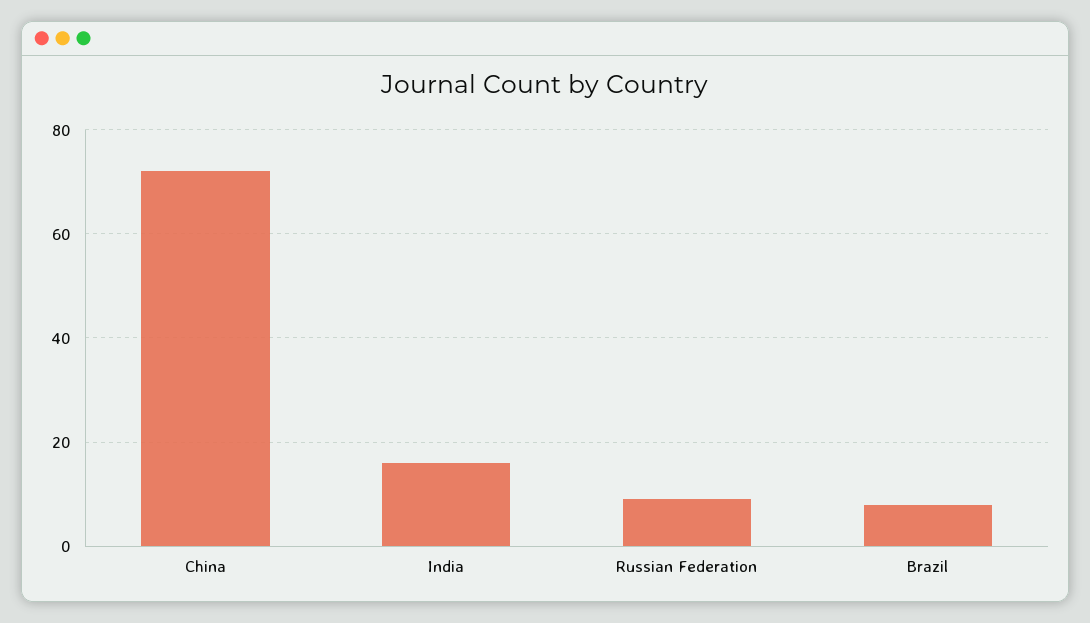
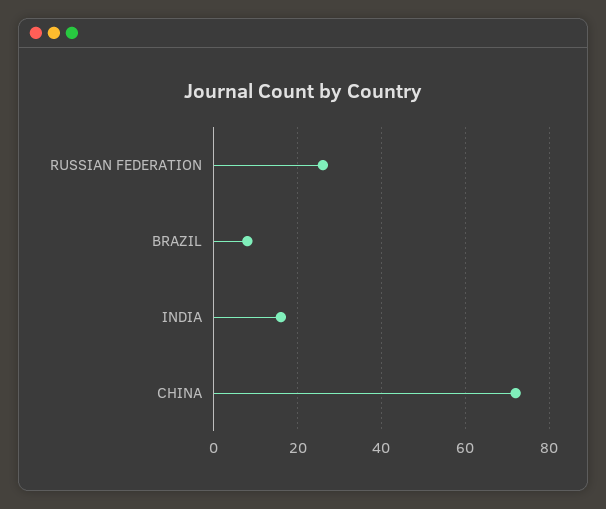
  {
    "China": 70,
    "India": 15,
-   "Russian Federation": 10,
+   "Russian Federation": 25,
    "Brazil": 10
  }

